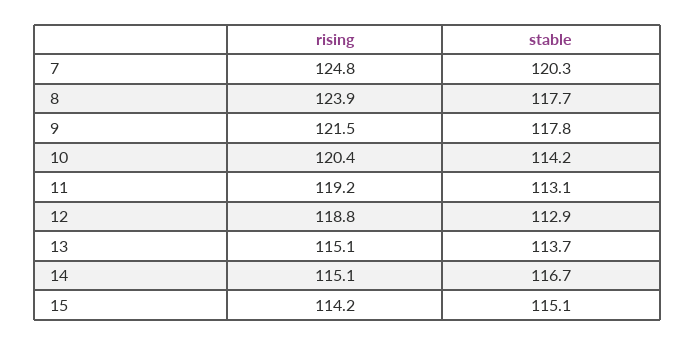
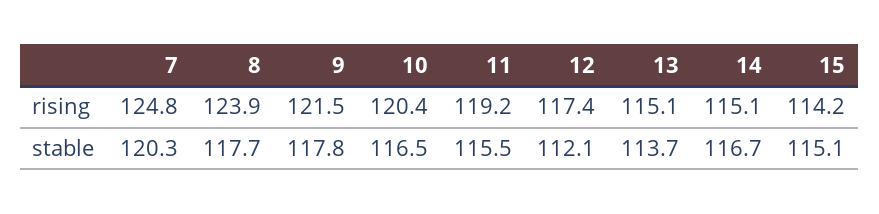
  {
    "rising": {
      "7": 124.8,
      "8": 123.9,
      "9": 121.5,
      "10": 120.4,
      "11": 119.2,
-     "12": 118.8,
+     "12": 117.4,
      "13": 115.1,
      "14": 115.1,
      "15": 114.2
    },
    "stable": {
      "7": 120.3,
      "8": 117.7,
      "9": 117.8,
-     "10": 114.2,
+     "10": 116.5,
-     "11": 113.1,
+     "11": 115.5,
-     "12": 112.9,
+     "12": 112.1,
      "13": 113.7,
      "14": 116.7,
      "15": 115.1
    }
  }

